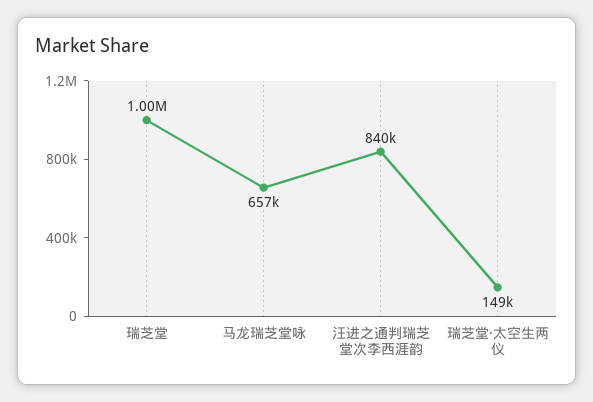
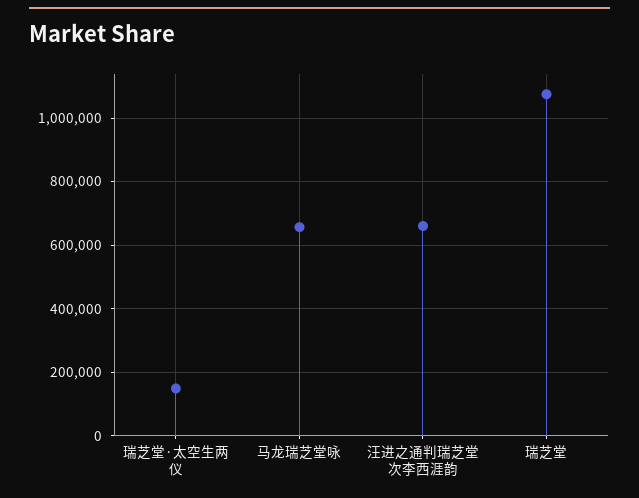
  {
-   "瑞芝堂": 1000000,
+   "瑞芝堂": 1080000,
    "马龙瑞芝堂咏": 657000,
-   "汪进之通判瑞芝堂次李西涯韵": 840000,
+   "汪进之通判瑞芝堂次李西涯韵": 660000,
    "瑞芝堂·太空生两仪": 149000
  }

